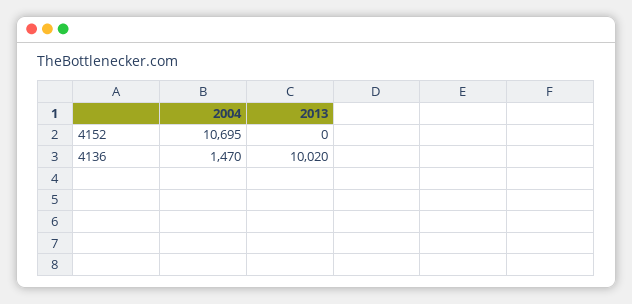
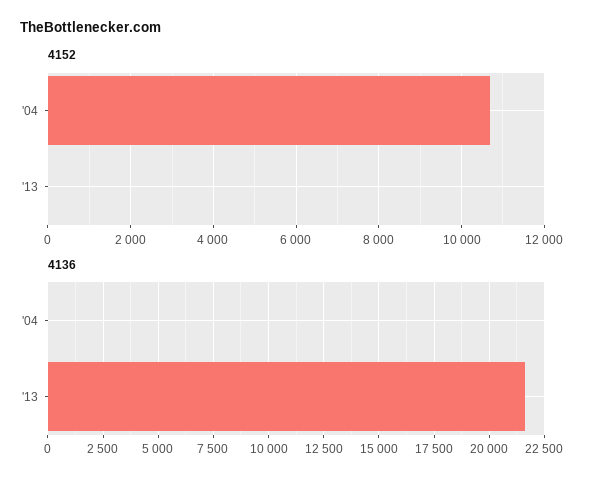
  {
    "4152": {
      "2004": 10695,
      "2013": 0
    },
    "4136": {
-     "2004": 1470,
+     "2004": 0,
-     "2013": 10020
+     "2013": 21500
    }
  }

